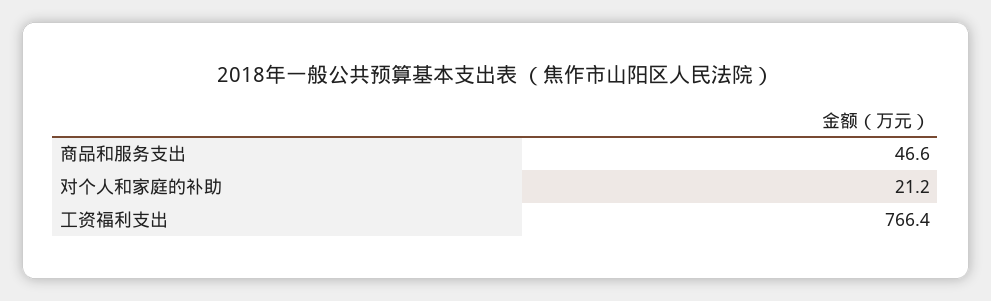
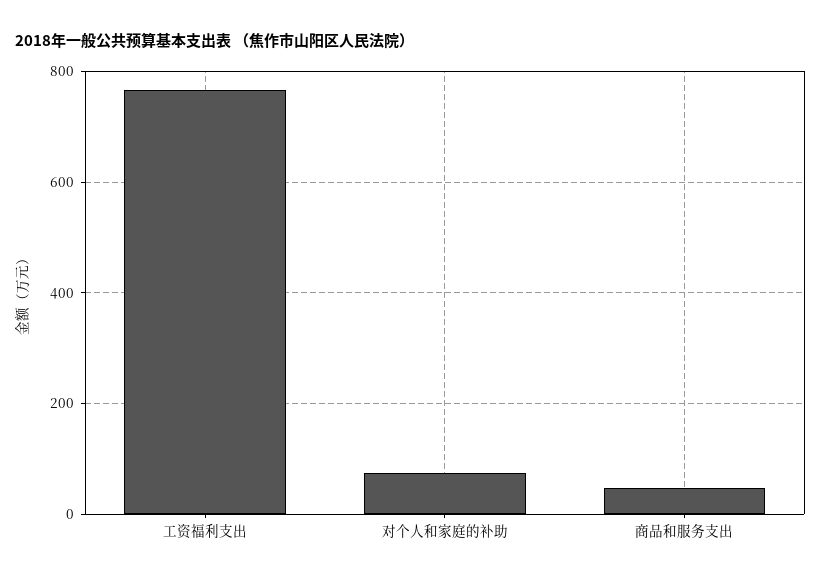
  {
    "商品和服务支出": 46.6,
-   "对个人和家庭的补助": 21.2,
+   "对个人和家庭的补助": 80,
    "工资福利支出": 766.4
  }

